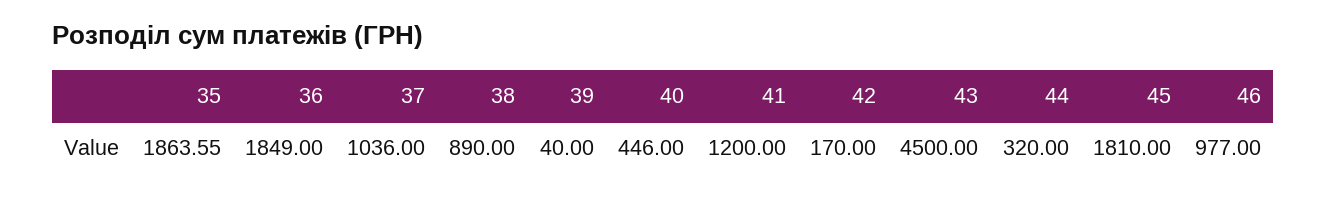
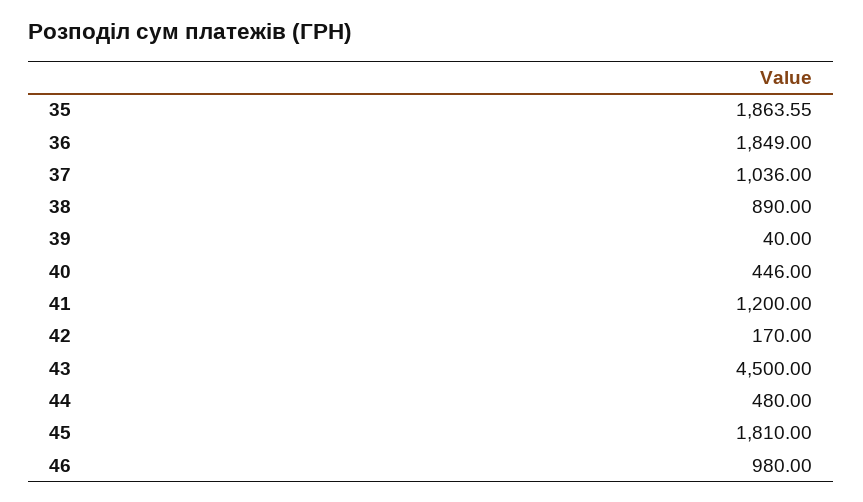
  {
    "35": 1863.55,
    "36": 1849,
    "37": 1036,
    "38": 890,
    "39": 40,
    "40": 446,
    "41": 1200,
    "42": 170,
    "43": 4500,
-   "44": 320,
+   "44": 480,
    "45": 1810,
-   "46": 977
+   "46": 980
  }

